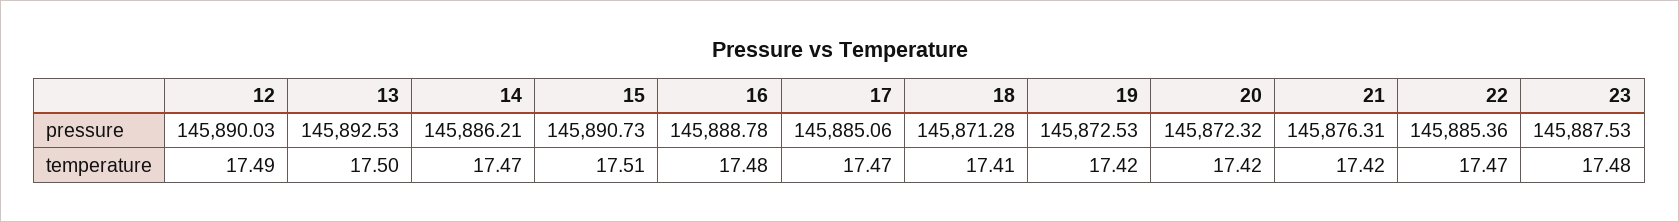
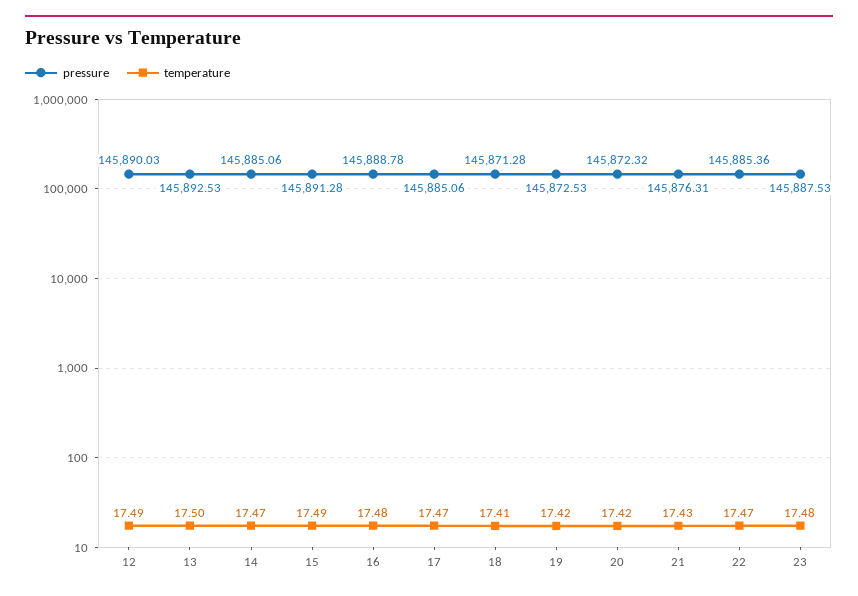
  {
    "pressure": {
      "12": 145890.03,
      "13": 145892.53,
-     "14": 145886.21,
+     "14": 145885.06,
-     "15": 145890.73,
+     "15": 145891.28,
      "16": 145888.78,
      "17": 145885.06,
      "18": 145871.28,
      "19": 145872.53,
      "20": 145872.32,
      "21": 145876.31,
      "22": 145885.36,
      "23": 145887.53
    },
    "temperature": {
      "12": 17.49,
      "13": 17.5,
      "14": 17.47,
-     "15": 17.51,
+     "15": 17.49,
      "16": 17.48,
      "17": 17.47,
      "18": 17.41,
      "19": 17.42,
      "20": 17.42,
-     "21": 17.42,
+     "21": 17.43,
      "22": 17.47,
      "23": 17.48
    }
  }

